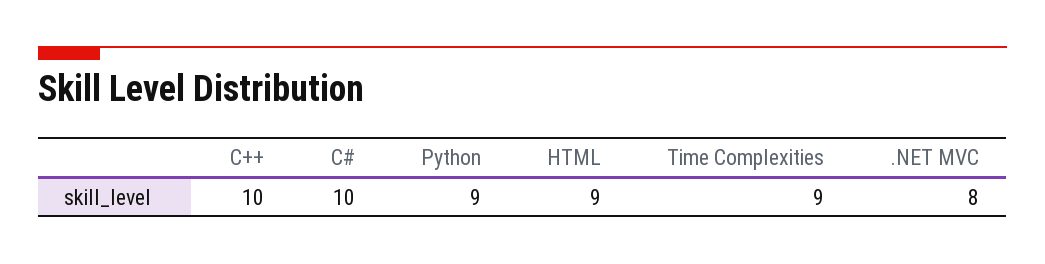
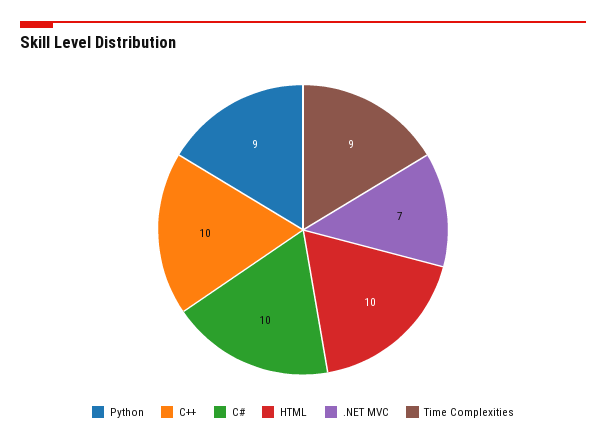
  {
    "C++": 10,
    "C#": 10,
    "Python": 9,
-   "HTML": 9,
+   "HTML": 10,
    "Time Complexities": 9,
-   ".NET MVC": 8
+   ".NET MVC": 7
  }

